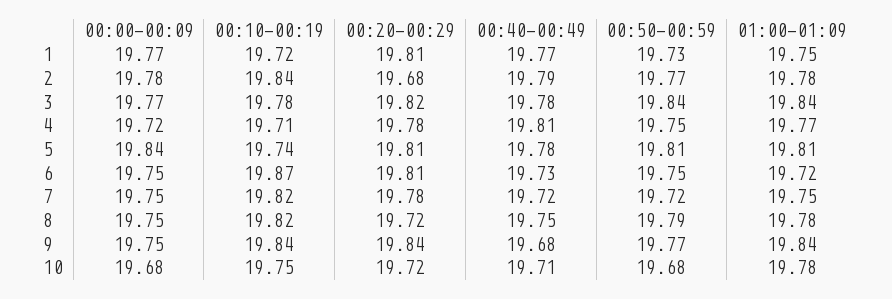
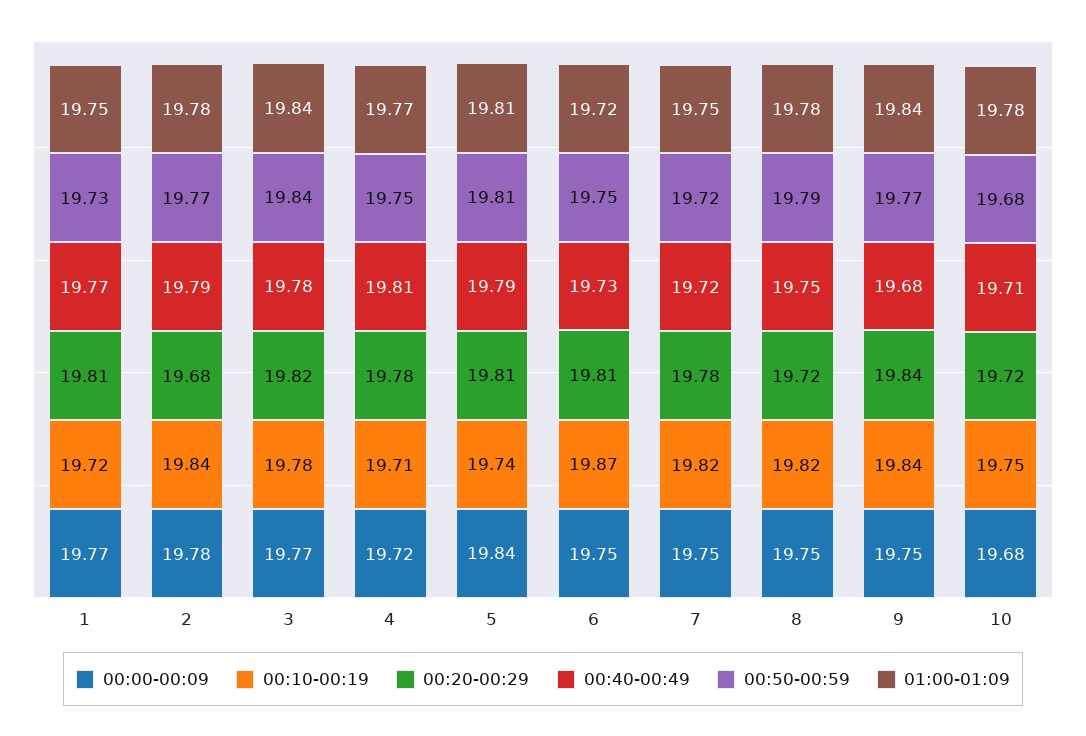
  {
    "00:00-00:09": {
      "1": 19.77,
      "2": 19.78,
      "3": 19.77,
      "4": 19.72,
      "5": 19.84,
      "6": 19.75,
      "7": 19.75,
      "8": 19.75,
      "9": 19.75,
      "10": 19.68
    },
    "00:10-00:19": {
      "1": 19.72,
      "2": 19.84,
      "3": 19.78,
      "4": 19.71,
      "5": 19.74,
      "6": 19.87,
      "7": 19.82,
      "8": 19.82,
      "9": 19.84,
      "10": 19.75
    },
    "00:20-00:29": {
      "1": 19.81,
      "2": 19.68,
      "3": 19.82,
      "4": 19.78,
      "5": 19.81,
      "6": 19.81,
      "7": 19.78,
      "8": 19.72,
      "9": 19.84,
      "10": 19.72
    },
    "00:40-00:49": {
      "1": 19.77,
      "2": 19.79,
      "3": 19.78,
      "4": 19.81,
-     "5": 19.78,
+     "5": 19.79,
      "6": 19.73,
      "7": 19.72,
      "8": 19.75,
      "9": 19.68,
      "10": 19.71
    },
    "00:50-00:59": {
      "1": 19.73,
      "2": 19.77,
      "3": 19.84,
      "4": 19.75,
      "5": 19.81,
      "6": 19.75,
      "7": 19.72,
      "8": 19.79,
      "9": 19.77,
      "10": 19.68
    },
    "01:00-01:09": {
      "1": 19.75,
      "2": 19.78,
      "3": 19.84,
      "4": 19.77,
      "5": 19.81,
      "6": 19.72,
      "7": 19.75,
      "8": 19.78,
      "9": 19.84,
      "10": 19.78
    }
  }

